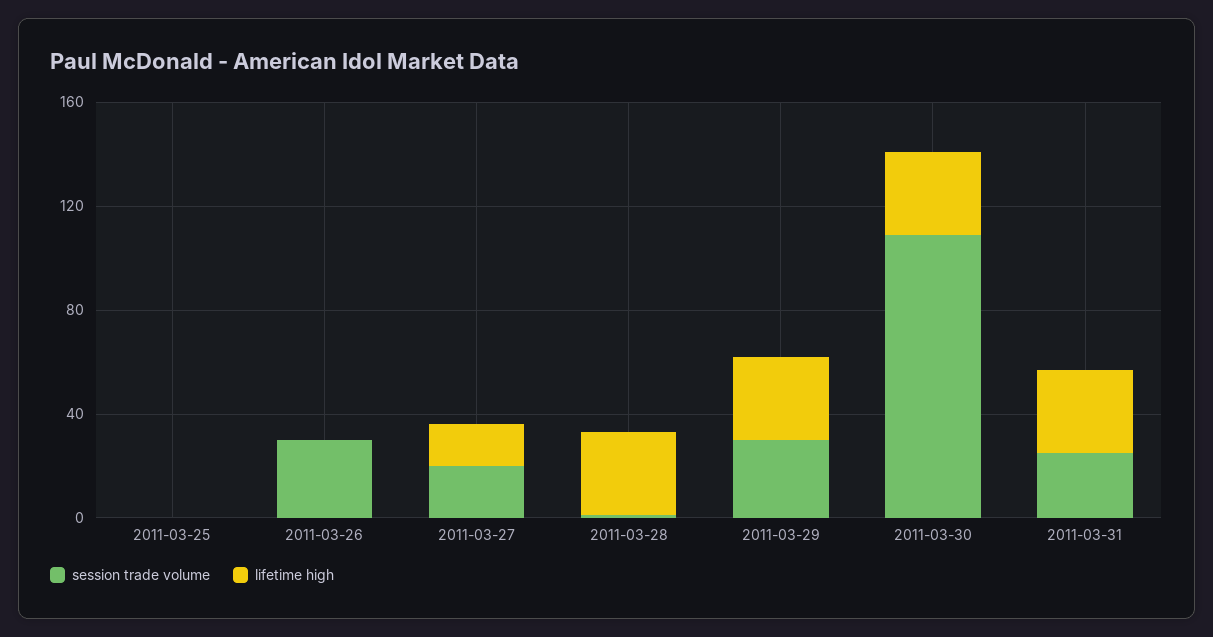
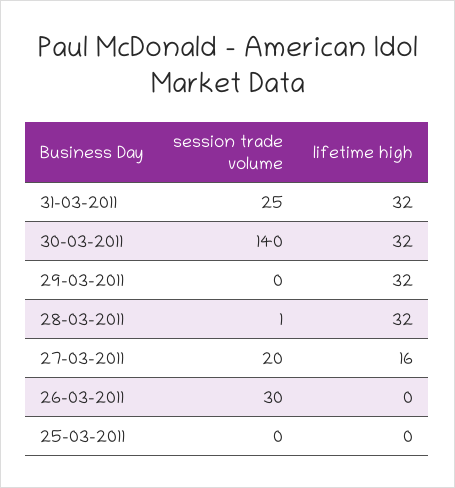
  {
    "session trade volume": {
      "2011-03-25": 0,
      "2011-03-26": 30,
      "2011-03-27": 20,
      "2011-03-28": 1,
-     "2011-03-29": 30,
+     "2011-03-29": 0,
-     "2011-03-30": 110,
+     "2011-03-30": 140,
      "2011-03-31": 25
    },
    "lifetime high": {
      "2011-03-25": 0,
      "2011-03-26": 0,
      "2011-03-27": 16,
      "2011-03-28": 32,
      "2011-03-29": 32,
      "2011-03-30": 32,
      "2011-03-31": 32
    }
  }

